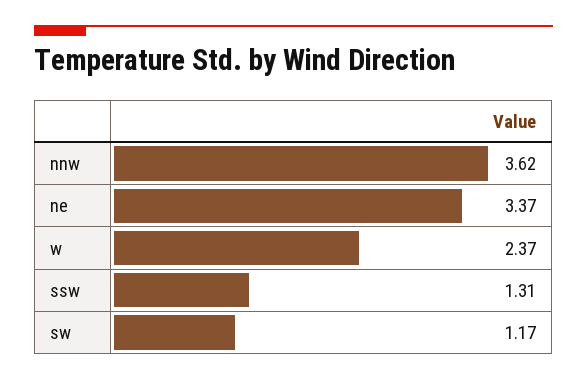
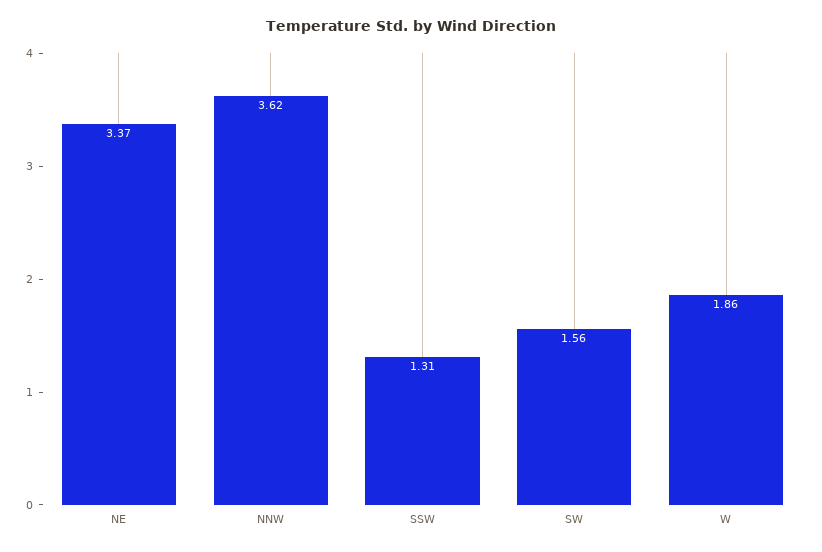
  {
    "nnw": 3.62,
    "ne": 3.37,
-   "w": 2.37,
+   "w": 1.86,
    "ssw": 1.31,
-   "sw": 1.17
+   "sw": 1.56
  }

